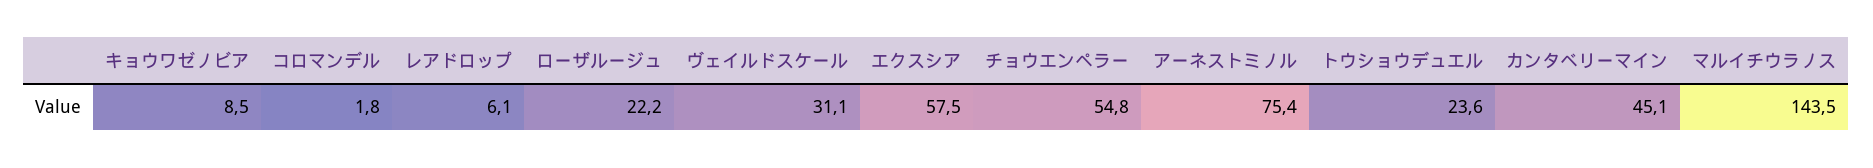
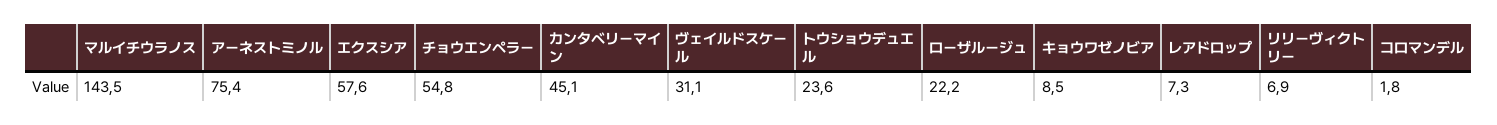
  {
    "キョウワゼノビア": 8.5,
    "コロマンデル": 1.8,
-   "レアドロップ": 6.1,
+   "レアドロップ": 7.3,
    "ローザルージュ": 22.2,
    "ヴェイルドスケール": 31.1,
-   "エクスシア": 57.5,
+   "エクスシア": 57.6,
    "チョウエンペラー": 54.8,
    "アーネストミノル": 75.4,
    "トウショウデュエル": 23.6,
    "カンタベリーマイン": 45.1,
-   "マルイチウラノス": 143.5
+   "マルイチウラノス": 143.5,
+   "リリーヴィクトリー": 6.9
  }

